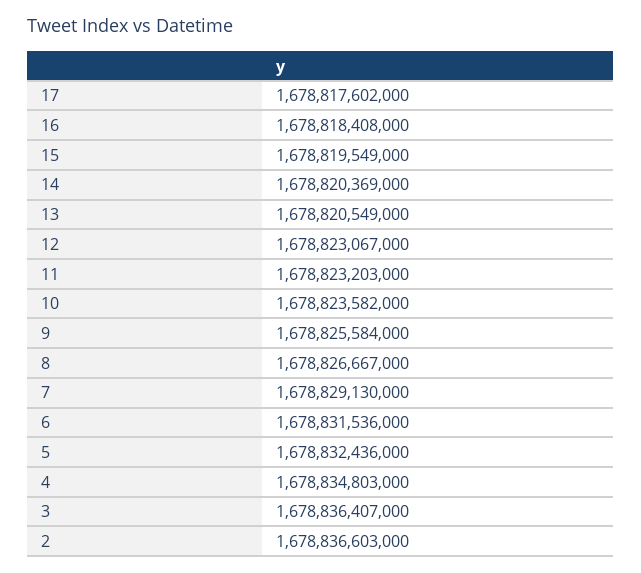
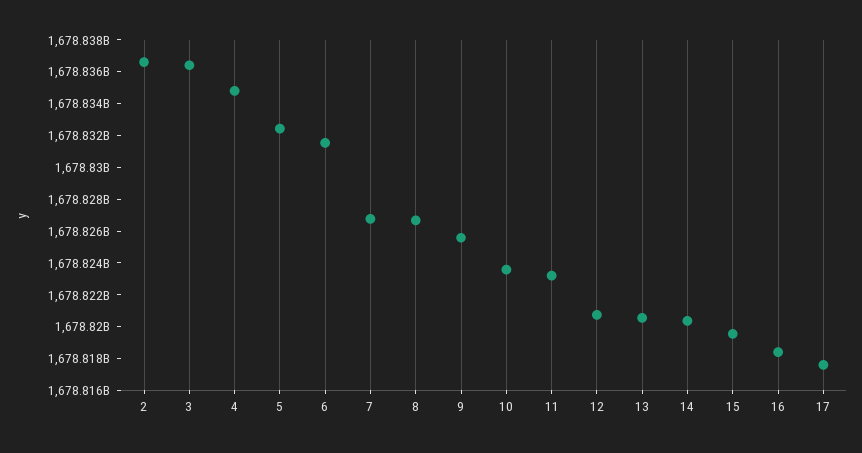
  {
    "17": 1678817602000,
    "16": 1678818408000,
    "15": 1678819549000,
    "14": 1678820369000,
    "13": 1678820549000,
-   "12": 1678823067000,
+   "12": 1678821000000,
    "11": 1678823203000,
    "10": 1678823582000,
    "9": 1678825584000,
    "8": 1678826667000,
-   "7": 1678829130000,
+   "7": 1678827000000,
    "6": 1678831536000,
    "5": 1678832436000,
    "4": 1678834803000,
    "3": 1678836407000,
    "2": 1678836603000
  }

